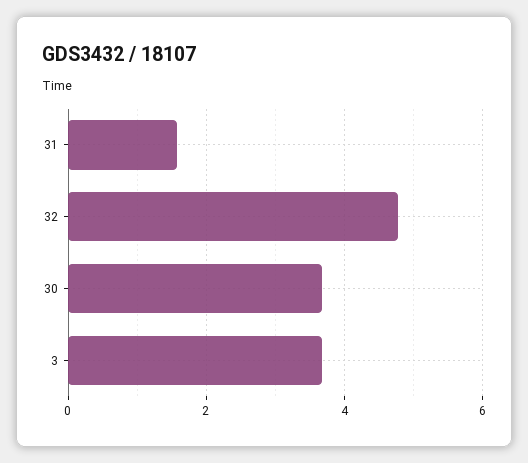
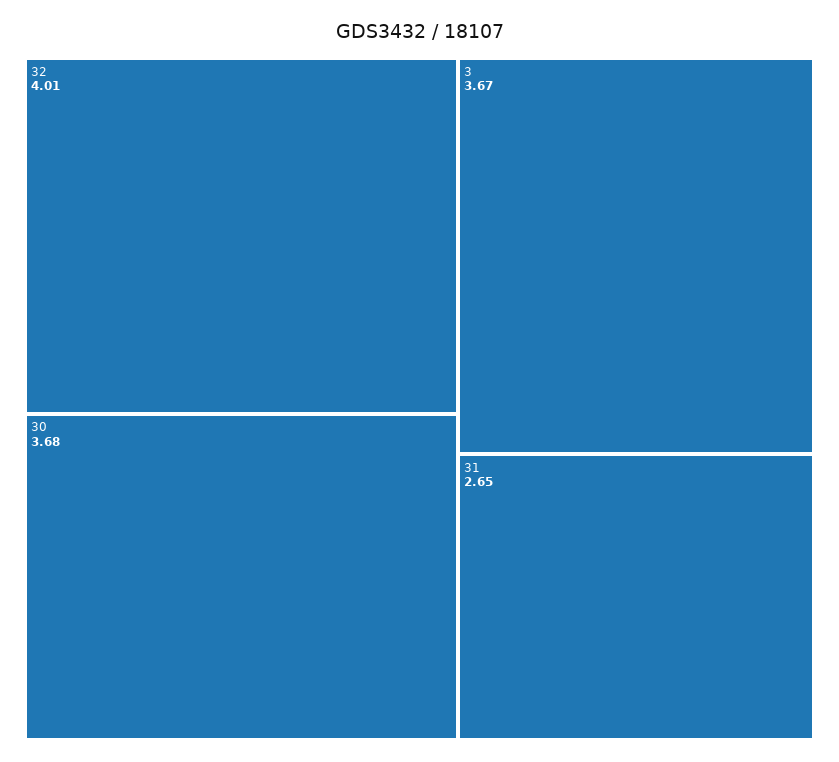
  {
-   "31": 1.6,
+   "31": 2.65,
-   "32": 4.8,
+   "32": 4.01,
    "30": 3.68,
    "3": 3.67
  }

